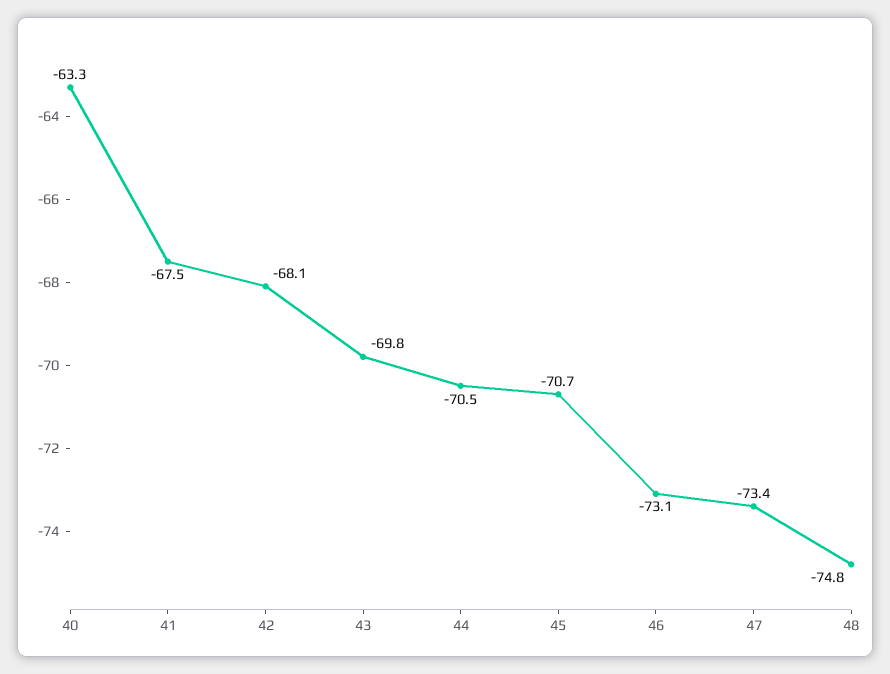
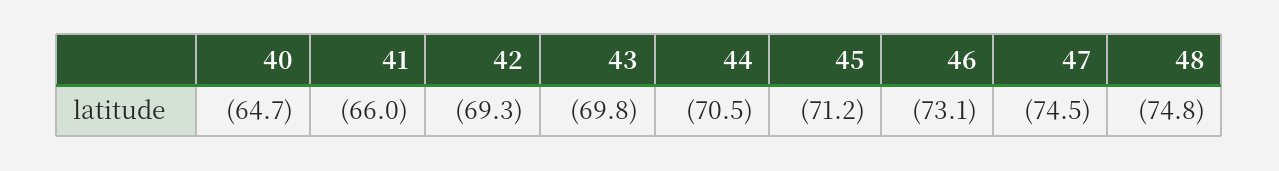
  {
-   "40": -63.3,
+   "40": -64.7,
-   "41": -67.5,
+   "41": -66,
-   "42": -68.1,
+   "42": -69.3,
    "43": -69.8,
    "44": -70.5,
-   "45": -70.7,
+   "45": -71.2,
    "46": -73.1,
-   "47": -73.4,
+   "47": -74.5,
    "48": -74.8
  }

